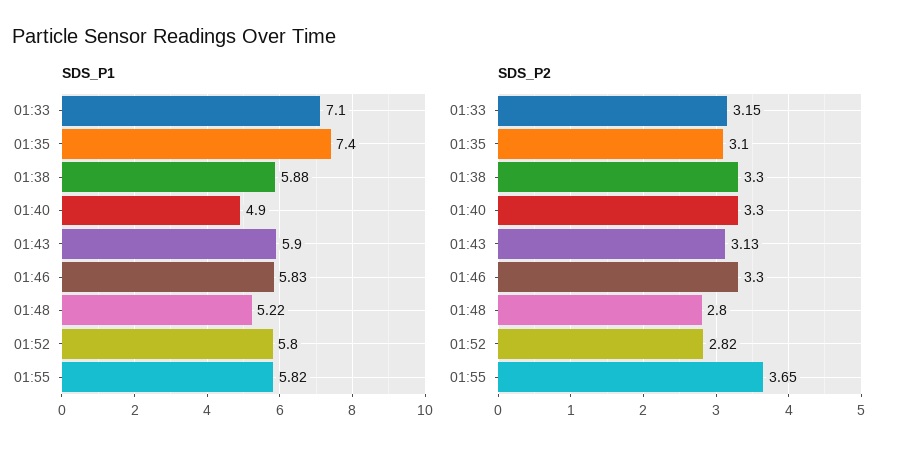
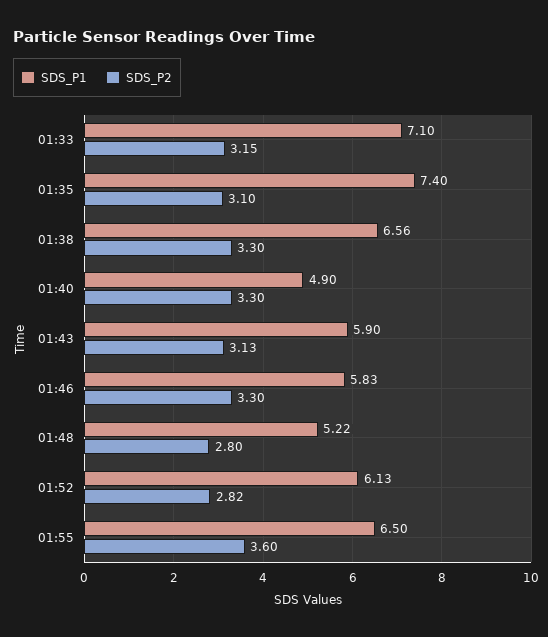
  {
    "SDS_P1": {
      "01:33": 7.1,
      "01:35": 7.4,
-     "01:38": 5.88,
+     "01:38": 6.56,
      "01:40": 4.9,
      "01:43": 5.9,
      "01:46": 5.83,
      "01:48": 5.22,
-     "01:52": 5.8,
+     "01:52": 6.13,
-     "01:55": 5.82
+     "01:55": 6.5
    },
    "SDS_P2": {
      "01:33": 3.15,
      "01:35": 3.1,
      "01:38": 3.3,
      "01:40": 3.3,
      "01:43": 3.13,
      "01:46": 3.3,
      "01:48": 2.8,
      "01:52": 2.82,
-     "01:55": 3.65
+     "01:55": 3.6
    }
  }

